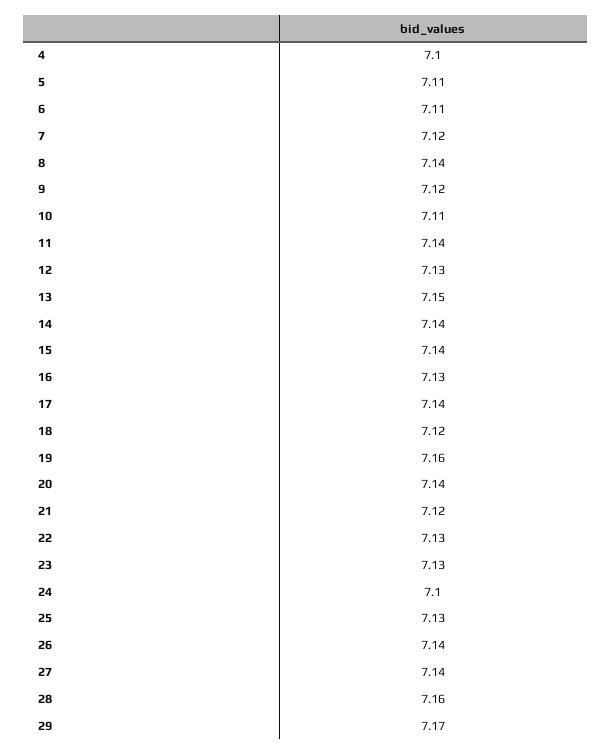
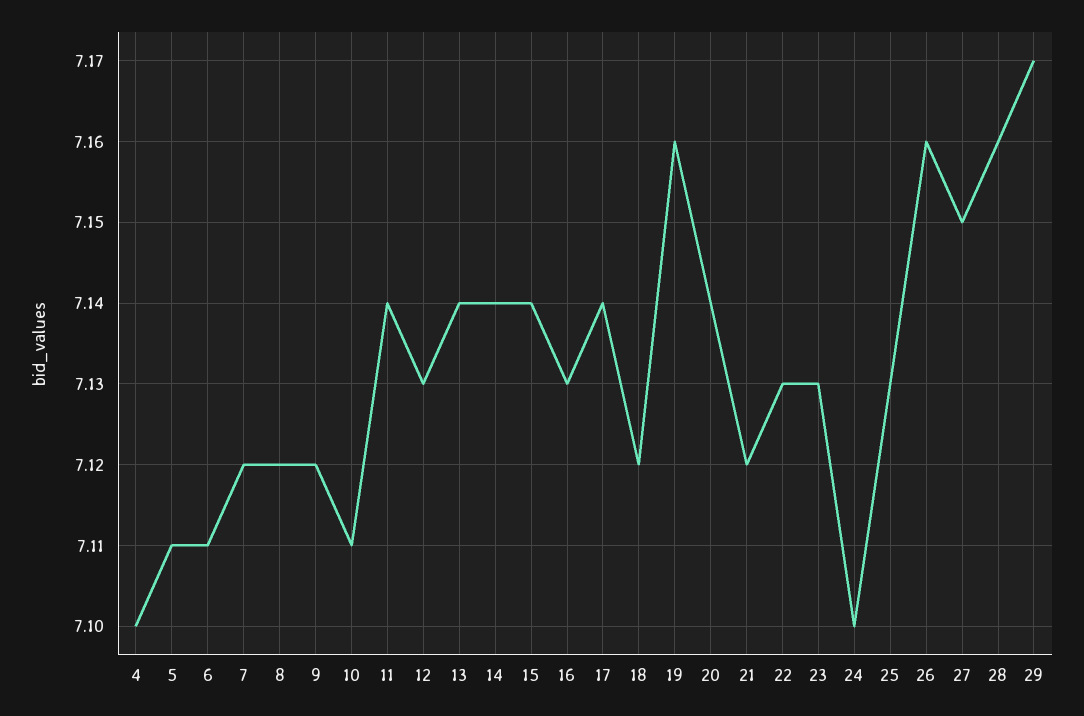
  {
    "4": 7.1,
    "5": 7.11,
    "6": 7.11,
    "7": 7.12,
-   "8": 7.14,
+   "8": 7.12,
    "9": 7.12,
    "10": 7.11,
    "11": 7.14,
    "12": 7.13,
-   "13": 7.15,
+   "13": 7.14,
    "14": 7.14,
    "15": 7.14,
    "16": 7.13,
    "17": 7.14,
    "18": 7.12,
    "19": 7.16,
    "20": 7.14,
    "21": 7.12,
    "22": 7.13,
    "23": 7.13,
    "24": 7.1,
    "25": 7.13,
-   "26": 7.14,
+   "26": 7.16,
-   "27": 7.14,
+   "27": 7.15,
    "28": 7.16,
    "29": 7.17
  }

